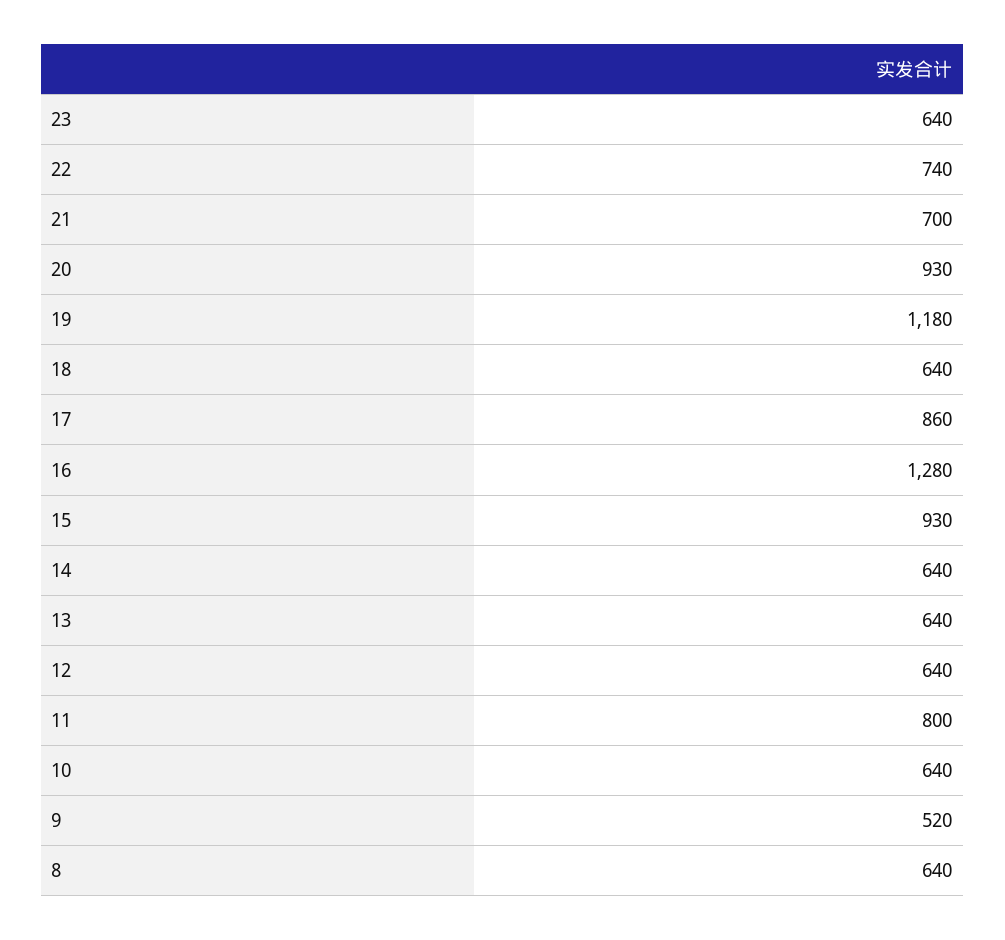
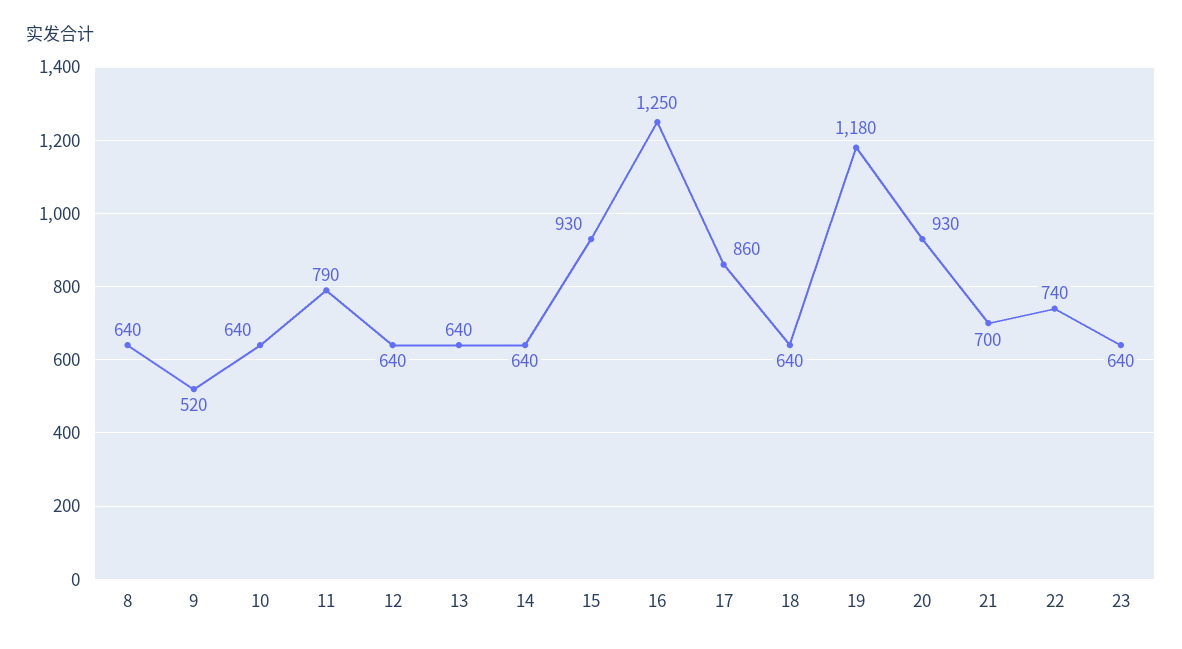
  {
    "23": 640,
    "22": 740,
    "21": 700,
    "20": 930,
    "19": 1180,
    "18": 640,
    "17": 860,
-   "16": 1280,
+   "16": 1250,
    "15": 930,
    "14": 640,
    "13": 640,
    "12": 640,
-   "11": 800,
+   "11": 790,
    "10": 640,
    "9": 520,
    "8": 640
  }

